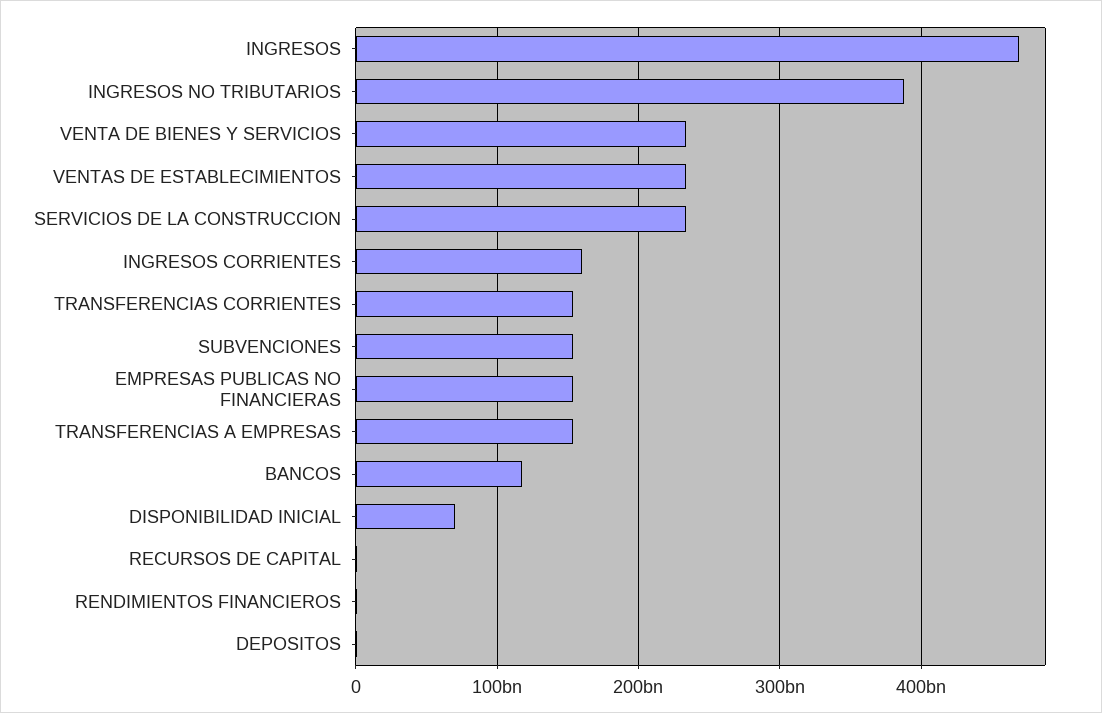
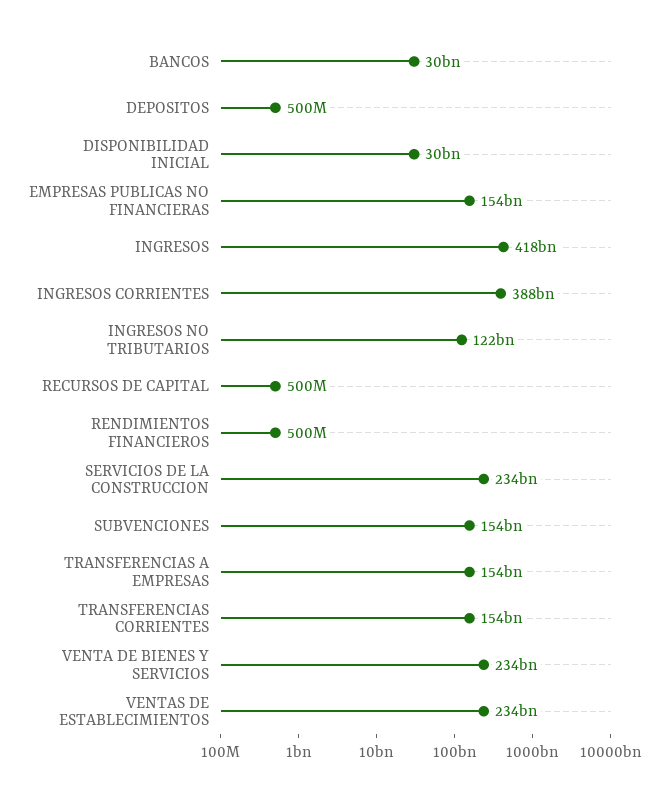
  {
-   "INGRESOS": 470000000000,
+   "INGRESOS": 418000000000,
-   "INGRESOS NO TRIBUTARIOS": 390000000000,
+   "INGRESOS NO TRIBUTARIOS": 122000000000,
    "VENTA DE BIENES Y SERVICIOS": 234000000000,
    "VENTAS DE ESTABLECIMIENTOS": 234000000000,
    "SERVICIOS DE LA CONSTRUCCION": 234000000000,
-   "INGRESOS CORRIENTES": 160000000000,
+   "INGRESOS CORRIENTES": 388000000000,
    "TRANSFERENCIAS CORRIENTES": 154000000000,
    "SUBVENCIONES": 154000000000,
    "EMPRESAS PUBLICAS NO FINANCIERAS": 154000000000,
    "TRANSFERENCIAS A EMPRESAS": 154000000000,
-   "BANCOS": 120000000000,
+   "BANCOS": 30000000000,
-   "DISPONIBILIDAD INICIAL": 70000000000,
+   "DISPONIBILIDAD INICIAL": 30000000000,
    "RECURSOS DE CAPITAL": 500000000,
    "RENDIMIENTOS FINANCIEROS": 500000000,
    "DEPOSITOS": 500000000
  }

